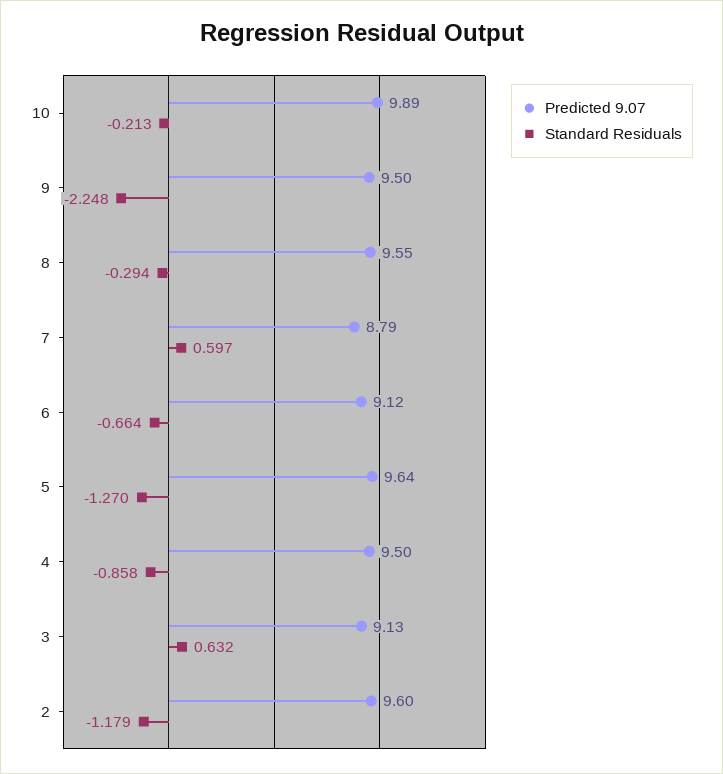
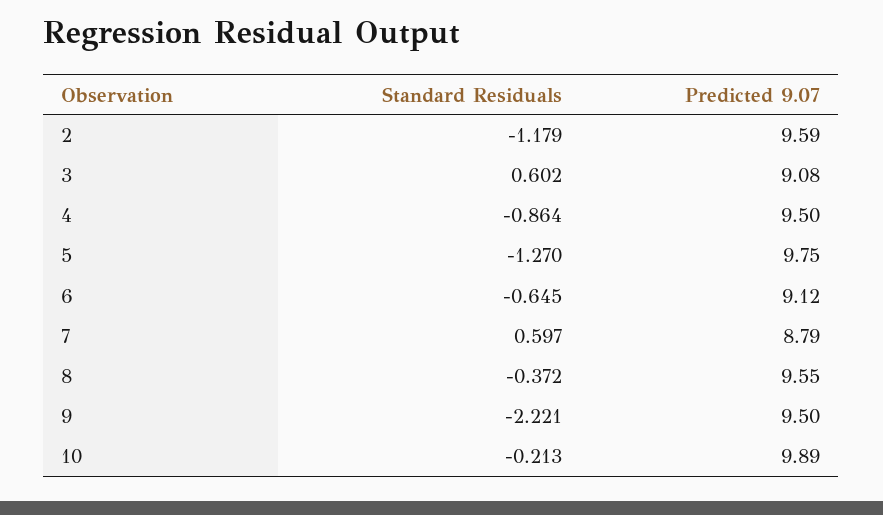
  {
    "Predicted 9.07": {
      "10": 9.89,
      "9": 9.5,
      "8": 9.55,
      "7": 8.79,
      "6": 9.12,
-     "5": 9.64,
+     "5": 9.75,
      "4": 9.5,
-     "3": 9.13,
+     "3": 9.08,
-     "2": 9.6
+     "2": 9.59
    },
    "Standard Residuals": {
      "10": -0.213,
-     "9": -2.248,
+     "9": -2.221,
-     "8": -0.294,
+     "8": -0.372,
      "7": 0.597,
-     "6": -0.664,
+     "6": -0.645,
      "5": -1.27,
-     "4": -0.858,
+     "4": -0.864,
-     "3": 0.632,
+     "3": 0.602,
      "2": -1.179
    }
  }

